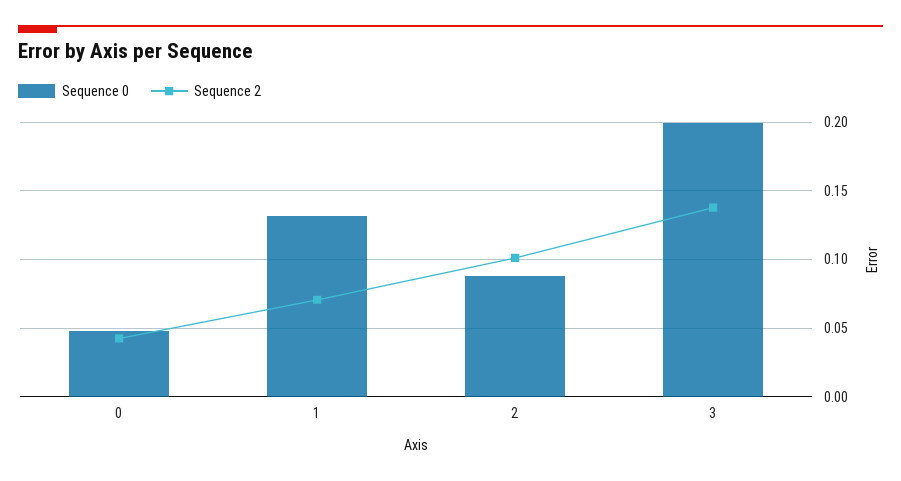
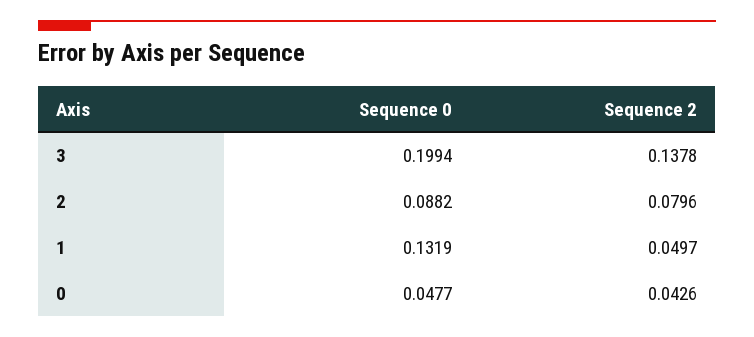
  {
    "Sequence 0": {
      "0": 0.0477,
      "1": 0.1319,
      "2": 0.0882,
      "3": 0.1994
    },
    "Sequence 2": {
      "0": 0.0426,
-     "1": 0.07,
+     "1": 0.0497,
-     "2": 0.1,
+     "2": 0.0796,
      "3": 0.1378
    }
  }

